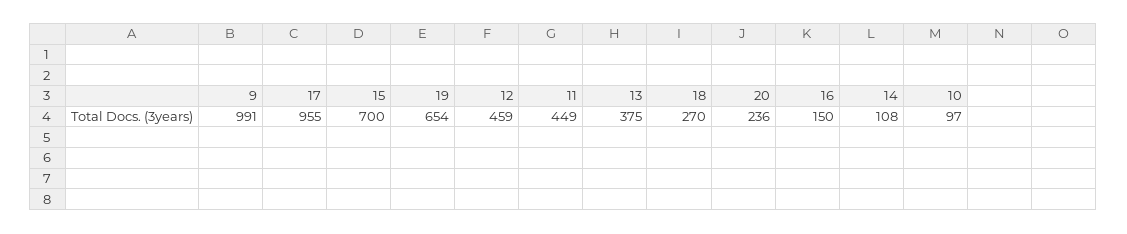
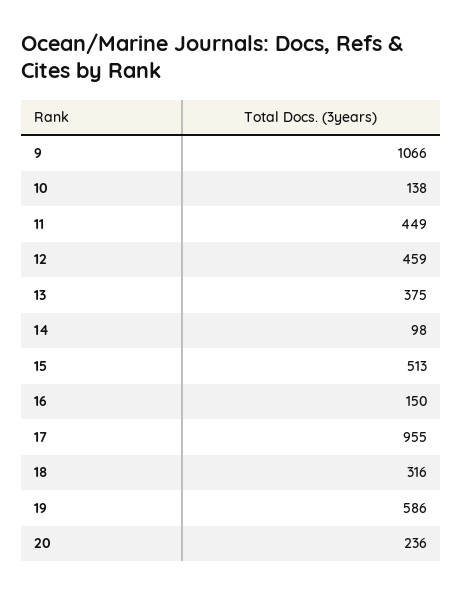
  {
-   "9": 991,
+   "9": 1066,
    "17": 955,
-   "15": 700,
+   "15": 513,
-   "19": 654,
+   "19": 586,
    "12": 459,
    "11": 449,
    "13": 375,
-   "18": 270,
+   "18": 316,
    "20": 236,
    "16": 150,
-   "14": 108,
+   "14": 98,
-   "10": 97
+   "10": 138
  }

